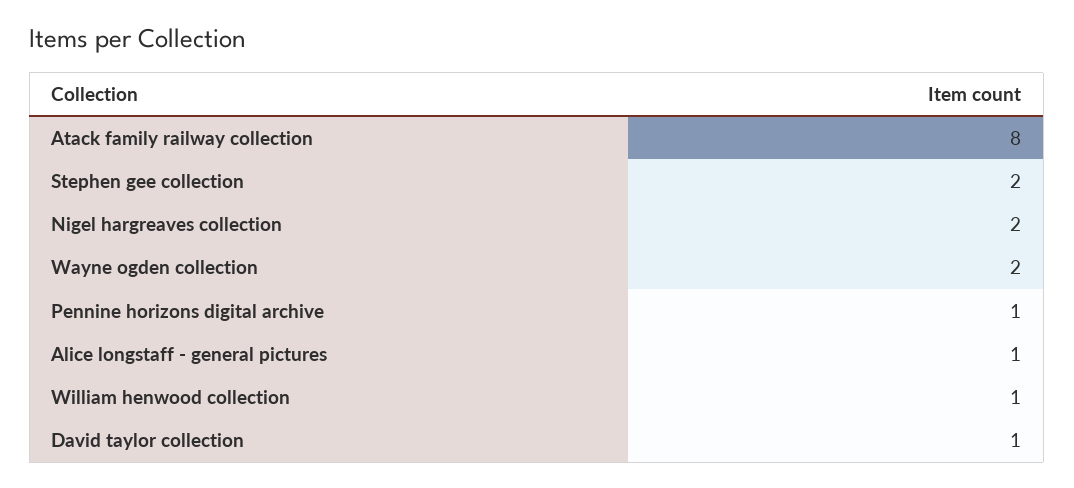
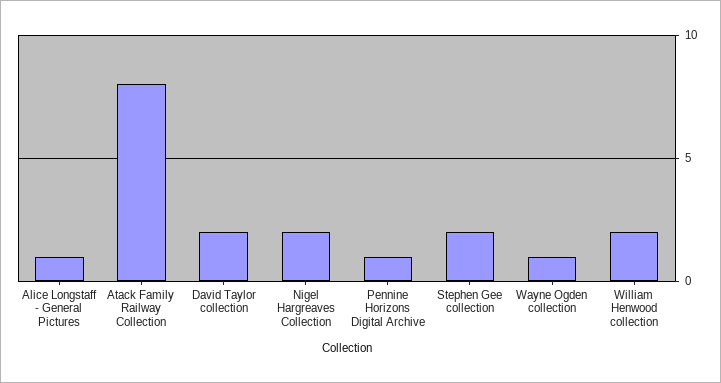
  {
    "Atack family railway collection": 8,
    "Stephen gee collection": 2,
    "Nigel hargreaves collection": 2,
-   "Wayne ogden collection": 2,
+   "Wayne ogden collection": 1,
    "Pennine horizons digital archive": 1,
    "Alice longstaff - general pictures": 1,
-   "William henwood collection": 1,
+   "William henwood collection": 2,
-   "David taylor collection": 1
+   "David taylor collection": 2
  }

